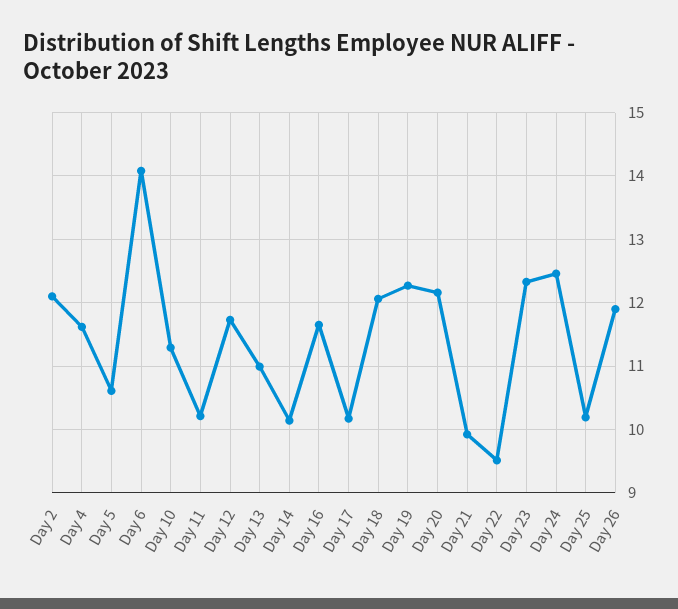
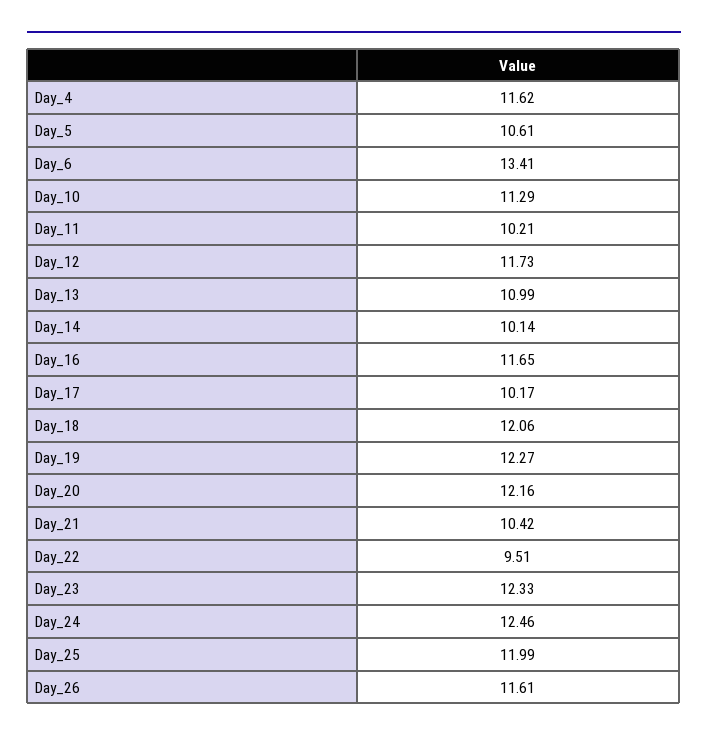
  {
-   "Day 2": 12.1,
    "Day 4": 11.62,
    "Day 5": 10.61,
-   "Day 6": 14.1,
+   "Day 6": 13.41,
    "Day 10": 11.29,
    "Day 11": 10.21,
    "Day 12": 11.73,
    "Day 13": 10.99,
    "Day 14": 10.14,
    "Day 16": 11.65,
    "Day 17": 10.17,
    "Day 18": 12.06,
    "Day 19": 12.27,
    "Day 20": 12.16,
-   "Day 21": 9.9,
+   "Day 21": 10.42,
    "Day 22": 9.51,
    "Day 23": 12.33,
    "Day 24": 12.46,
-   "Day 25": 10.2,
+   "Day 25": 11.99,
-   "Day 26": 11.9
+   "Day 26": 11.61
  }

